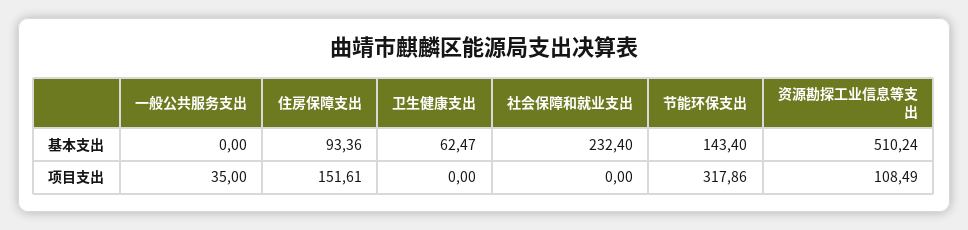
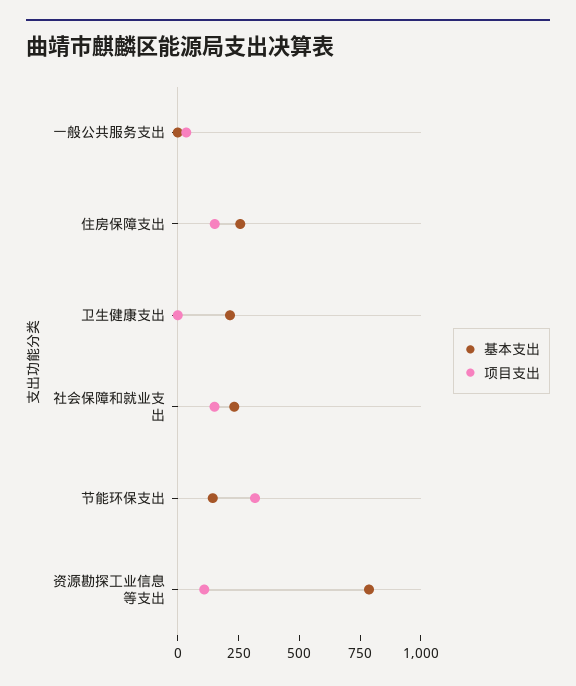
  {
    "基本支出": {
      "一般公共服务支出": 0,
-     "住房保障支出": 93.36,
+     "住房保障支出": 250,
-     "卫生健康支出": 62.47,
+     "卫生健康支出": 200,
      "社会保障和就业支出": 232.4,
      "节能环保支出": 143.4,
-     "资源勘探工业信息等支出": 510.24
+     "资源勘探工业信息等支出": 800
    },
    "项目支出": {
      "一般公共服务支出": 35,
      "住房保障支出": 151.61,
      "卫生健康支出": 0,
-     "社会保障和就业支出": 0,
+     "社会保障和就业支出": 150,
      "节能环保支出": 317.86,
      "资源勘探工业信息等支出": 108.49
    }
  }

